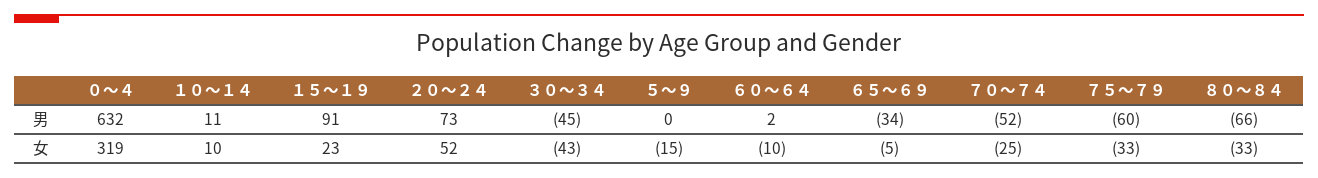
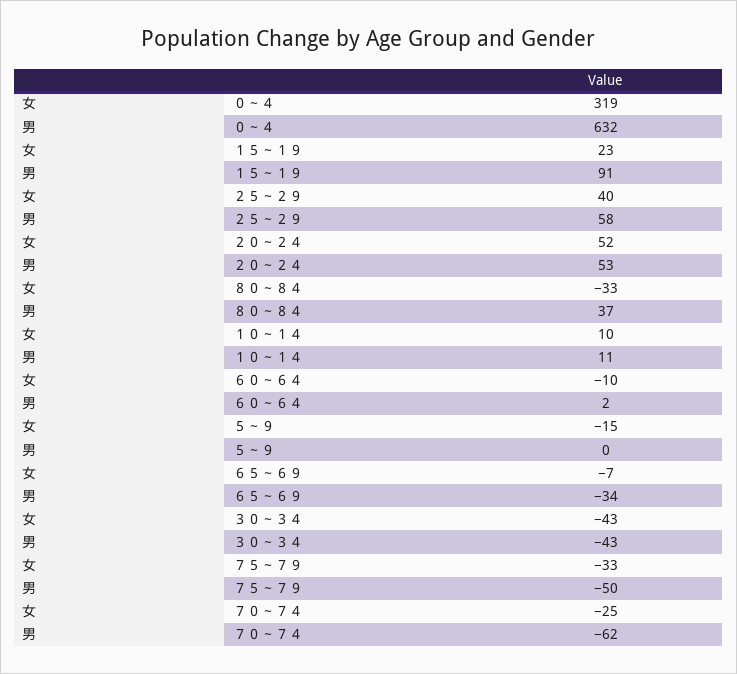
  {
    "０～４": {
      "男": 632,
      "女": 319
    },
    "１０～１４": {
      "男": 11,
      "女": 10
    },
    "１５～１９": {
      "男": 91,
      "女": 23
    },
    "２０～２４": {
-     "男": 73,
+     "男": 53,
      "女": 52
    },
    "３０～３４": {
-     "男": -45,
+     "男": -43,
      "女": -43
    },
    "５～９": {
      "男": 0,
      "女": -15
    },
    "６０～６４": {
      "男": 2,
      "女": -10
    },
    "６５～６９": {
      "男": -34,
-     "女": -5
+     "女": -7
    },
    "７０～７４": {
-     "男": -52,
+     "男": -62,
      "女": -25
    },
    "７５～７９": {
-     "男": -60,
+     "男": -50,
      "女": -33
    },
    "８０～８４": {
-     "男": -66,
+     "男": 37,
      "女": -33
-   }
+   },
+   "２５～２９": {
+     "女": 40,
+     "男": 58
+   }
  }

